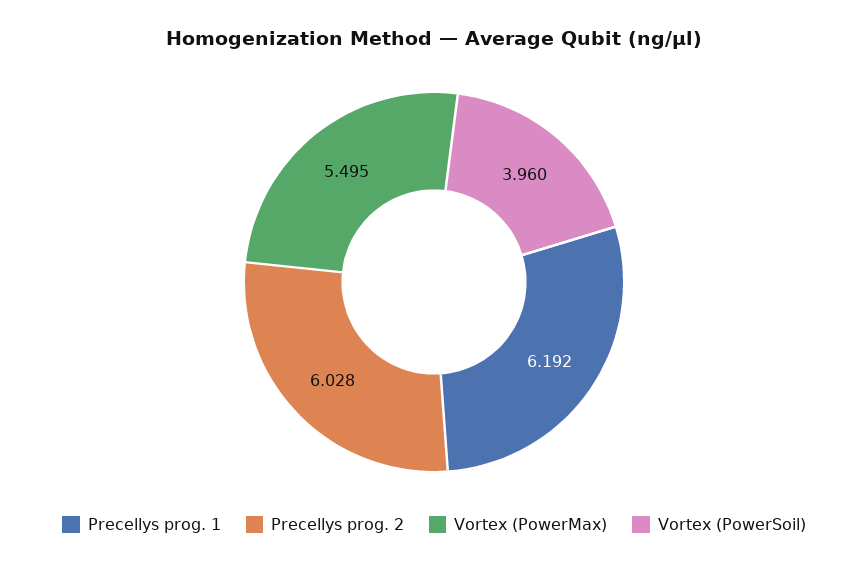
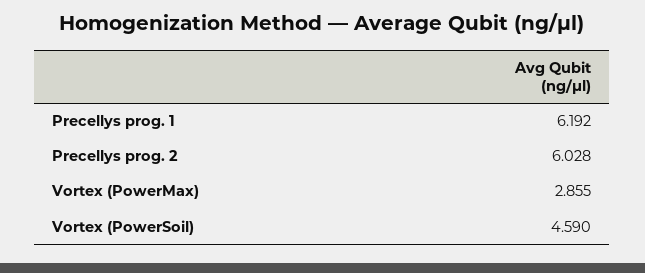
  {
    "Precellys prog. 1": 6.192,
    "Precellys prog. 2": 6.028,
-   "Vortex (PowerMax)": 5.495,
+   "Vortex (PowerMax)": 2.855,
-   "Vortex (PowerSoil)": 3.96
+   "Vortex (PowerSoil)": 4.59
  }

